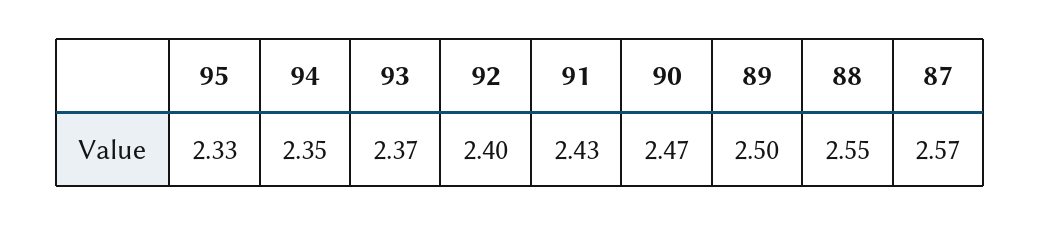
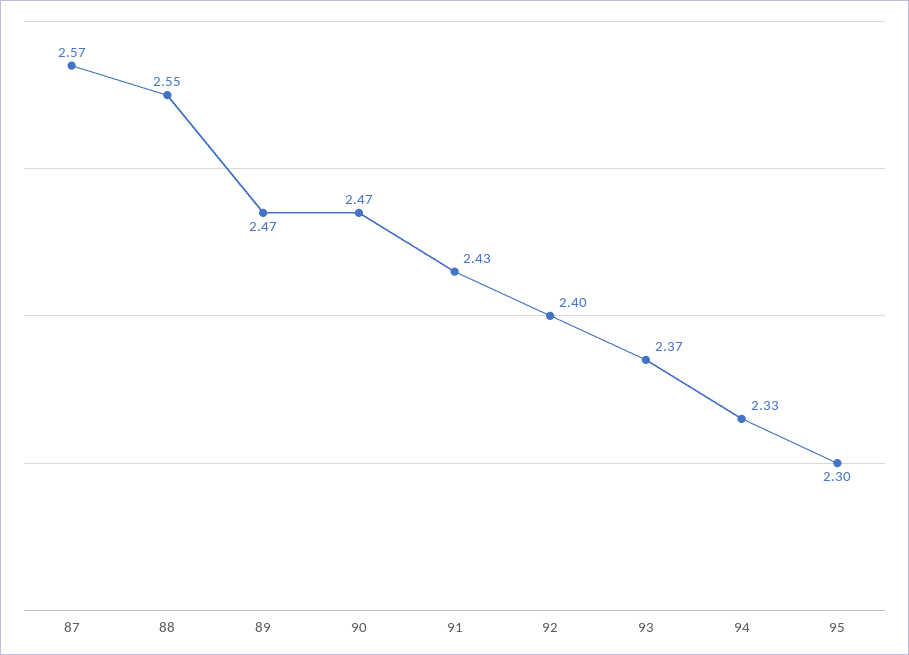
  {
-   "95": 2.33,
+   "95": 2.3,
-   "94": 2.35,
+   "94": 2.33,
    "93": 2.37,
    "92": 2.4,
    "91": 2.43,
    "90": 2.47,
-   "89": 2.5,
+   "89": 2.47,
    "88": 2.55,
    "87": 2.57
  }

